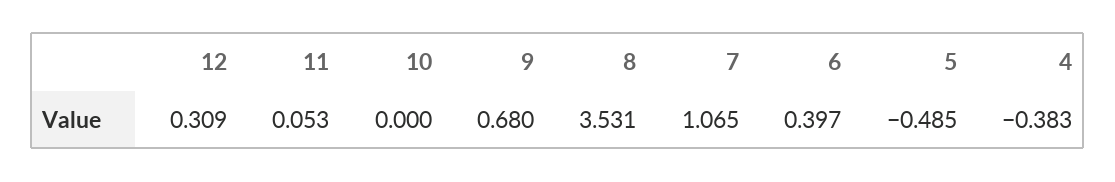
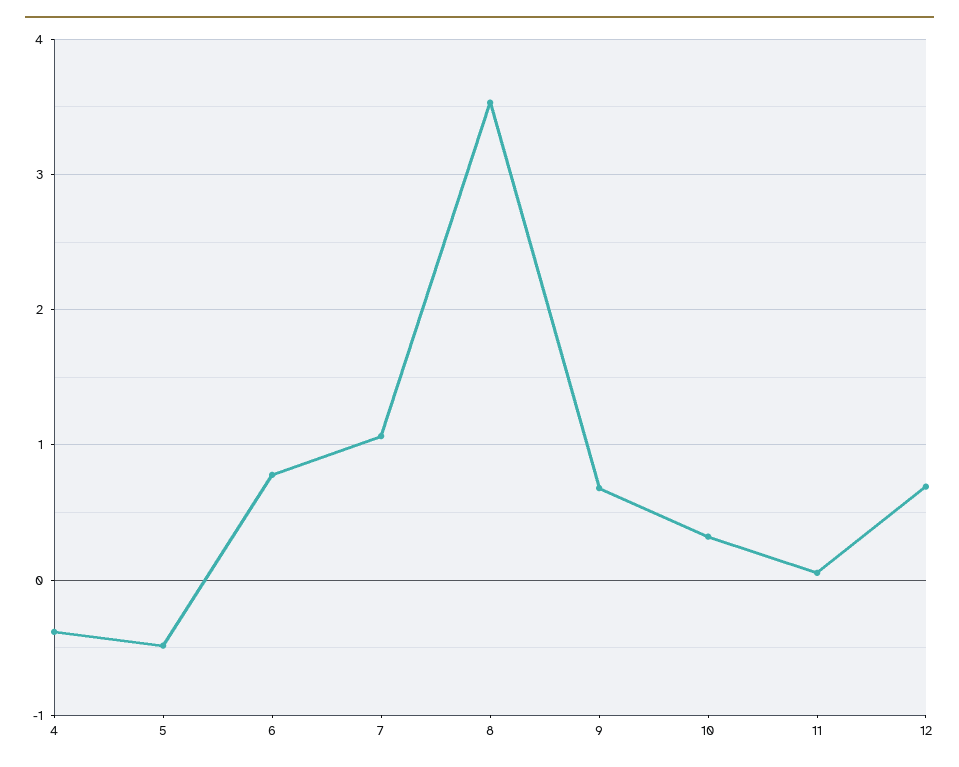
  {
-   "12": 0.309,
+   "12": 0.7,
    "11": 0.053,
-   "10": 0,
+   "10": 0.3,
    "9": 0.68,
    "8": 3.531,
    "7": 1.065,
-   "6": 0.397,
+   "6": 0.8,
    "5": -0.485,
    "4": -0.383
  }

